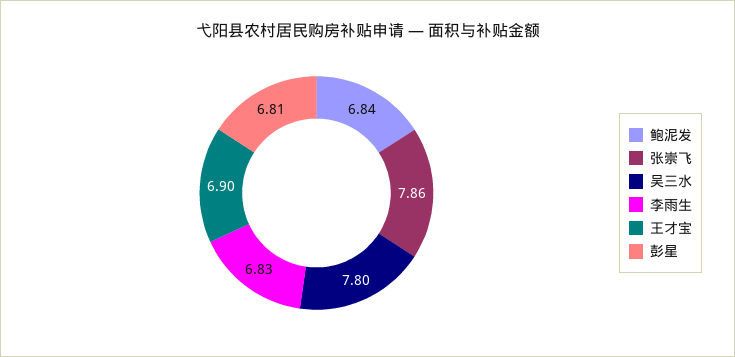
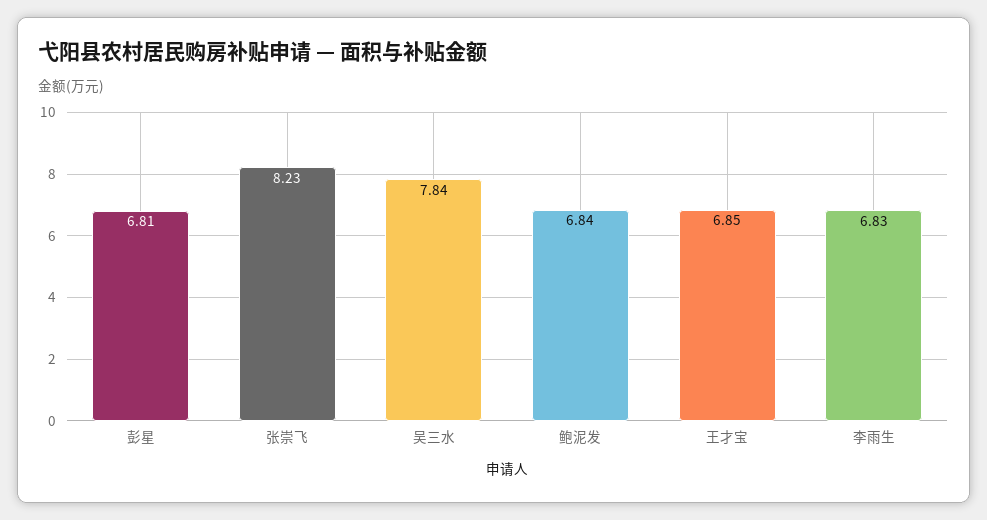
  {
    "鲍泥发": 6.84,
-   "张崇飞": 7.86,
+   "张崇飞": 8.23,
-   "吴三水": 7.8,
+   "吴三水": 7.84,
    "李雨生": 6.83,
-   "王才宝": 6.9,
+   "王才宝": 6.85,
    "彭星": 6.81
  }

